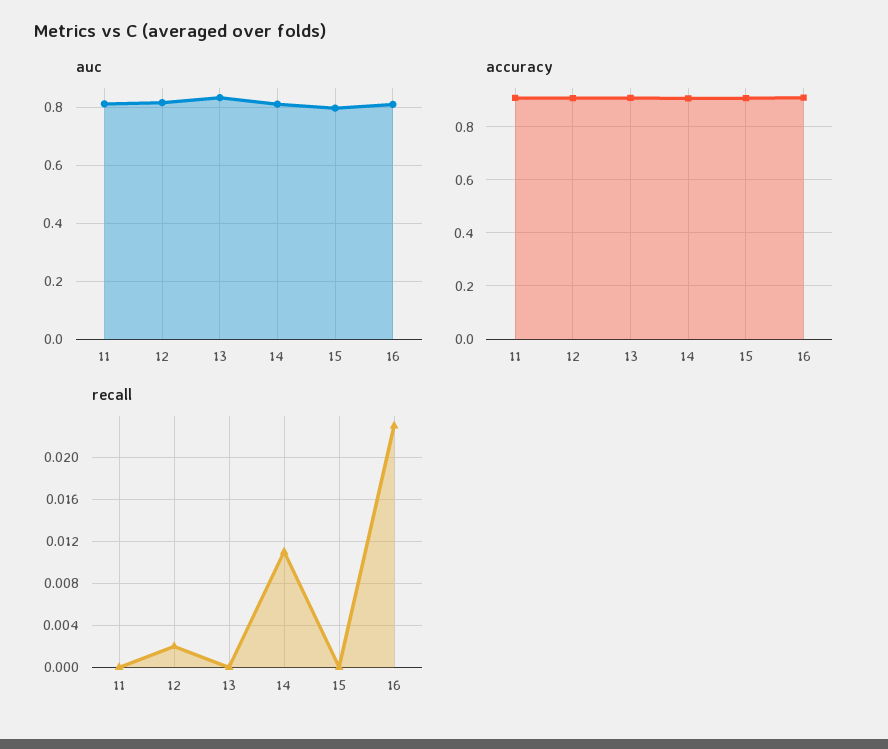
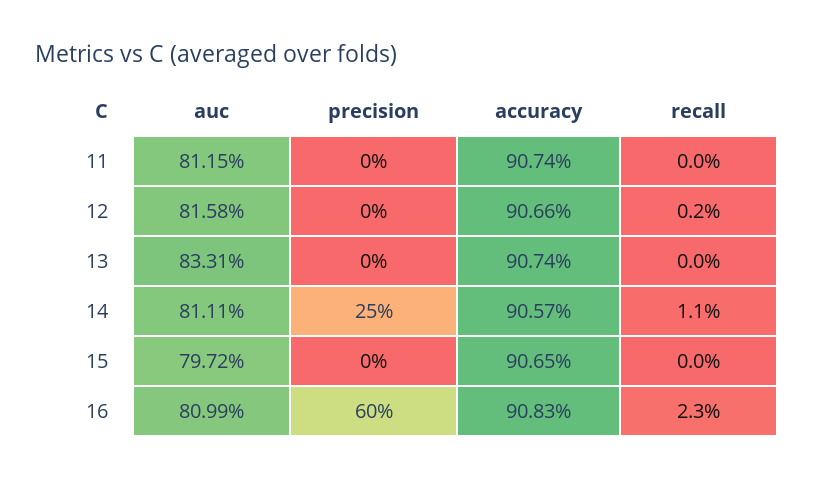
  {
    "auc": {
      "11": 0.8115,
      "12": 0.8158,
      "13": 0.8331,
      "14": 0.8111,
      "15": 0.7972,
      "16": 0.8099
    },
    "accuracy": {
      "11": 0.9074,
      "12": 0.9066,
      "13": 0.9074,
      "14": 0.9057,
      "15": 0.9065,
      "16": 0.9083
    },
    "recall": {
      "11": 0,
      "12": 0.002,
      "13": 0,
      "14": 0.011,
      "15": 0,
      "16": 0.023
-   }
+   },
+   "precision": {
+     "11": 0,
+     "12": 0,
+     "13": 0,
+     "14": 0.25,
+     "15": 0,
+     "16": 0.6
+   }
  }

